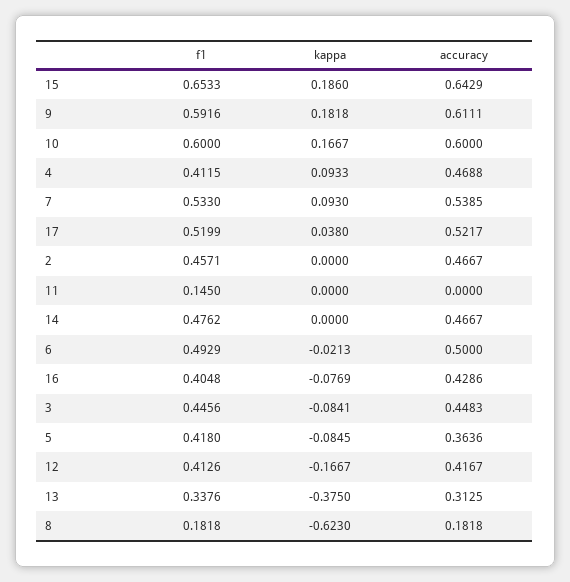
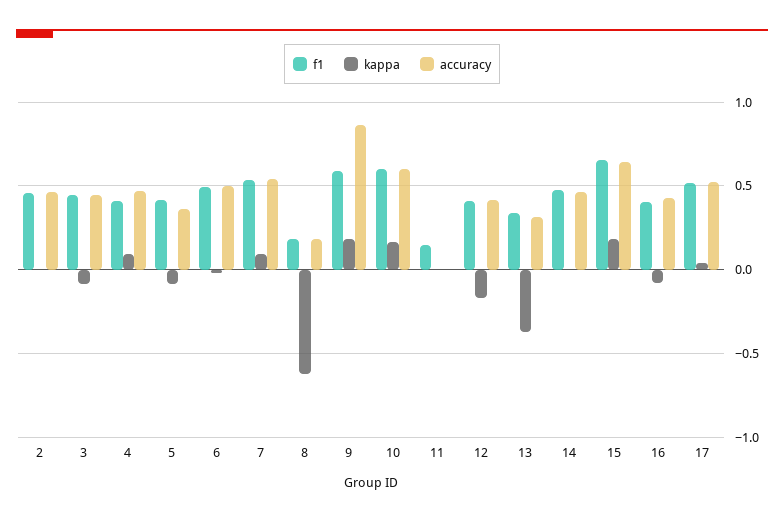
  {
    "f1": {
      "15": 0.6533,
      "9": 0.5916,
      "10": 0.6,
      "4": 0.4115,
      "7": 0.533,
      "17": 0.5199,
      "2": 0.4571,
      "11": 0.145,
      "14": 0.4762,
      "6": 0.4929,
      "16": 0.4048,
      "3": 0.4456,
      "5": 0.418,
      "12": 0.4126,
      "13": 0.3376,
      "8": 0.1818
    },
    "kappa": {
      "15": 0.186,
      "9": 0.1818,
      "10": 0.1667,
      "4": 0.0933,
      "7": 0.093,
      "17": 0.038,
      "2": 0,
      "11": 0,
      "14": 0,
      "6": -0.0213,
      "16": -0.0769,
      "3": -0.0841,
      "5": -0.0845,
      "12": -0.1667,
      "13": -0.375,
      "8": -0.623
    },
    "accuracy": {
      "15": 0.6429,
-     "9": 0.6111,
+     "9": 0.85,
      "10": 0.6,
      "4": 0.4688,
      "7": 0.5385,
      "17": 0.5217,
      "2": 0.4667,
      "11": 0,
      "14": 0.4667,
      "6": 0.5,
      "16": 0.4286,
      "3": 0.4483,
      "5": 0.3636,
      "12": 0.4167,
      "13": 0.3125,
      "8": 0.1818
    }
  }

